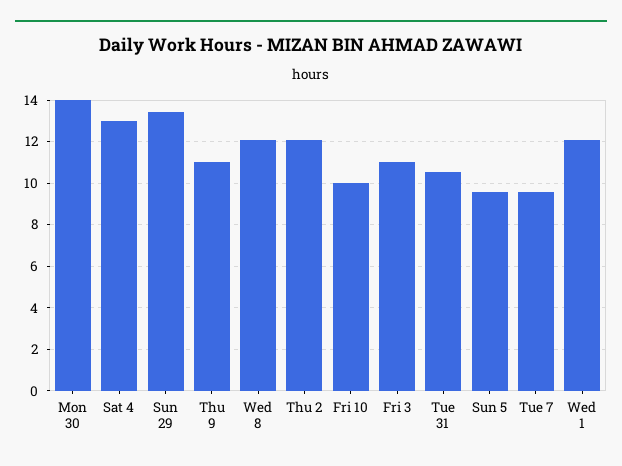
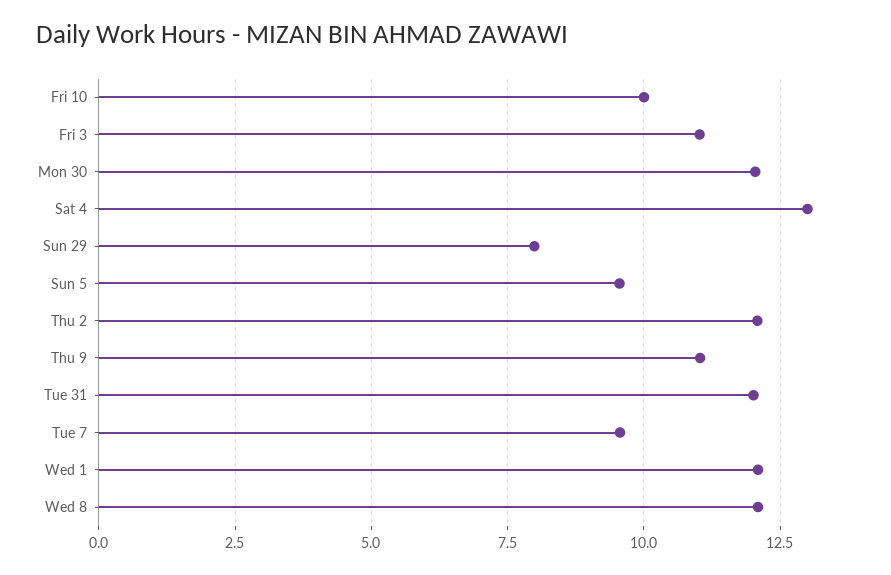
  {
-   "Mon 30": 14,
+   "Mon 30": 12,
    "Sat 4": 13,
-   "Sun 29": 13.5,
+   "Sun 29": 8,
    "Thu 9": 11,
    "Wed 8": 12,
    "Thu 2": 12,
    "Fri 10": 10,
    "Fri 3": 11,
-   "Tue 31": 10.5,
+   "Tue 31": 12,
    "Sun 5": 9.5,
    "Tue 7": 9.5,
    "Wed 1": 12
  }

